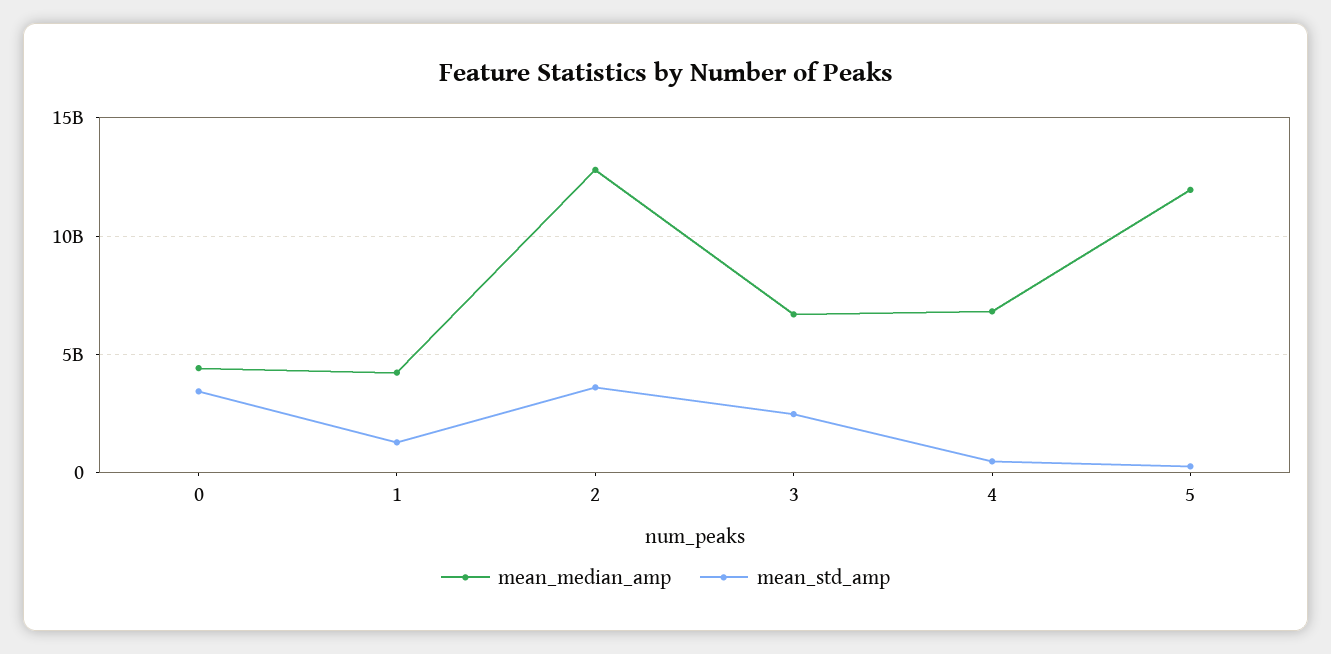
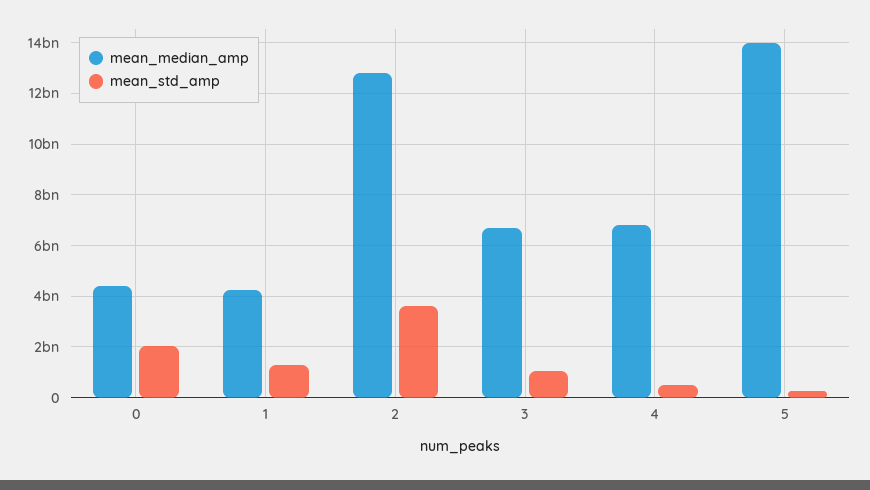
  {
    "mean_median_amp": {
      "0": 4500000000,
      "1": 4250000000,
      "2": 12750000000,
      "3": 6750000000,
      "4": 6750000000,
-     "5": 12000000000
+     "5": 14000000000
    },
    "mean_std_amp": {
-     "0": 3500000000,
+     "0": 2000000000,
      "1": 1250000000,
      "2": 3500000000,
-     "3": 2500000000,
+     "3": 1000000000,
      "4": 500000000,
      "5": 250000000
    }
  }

